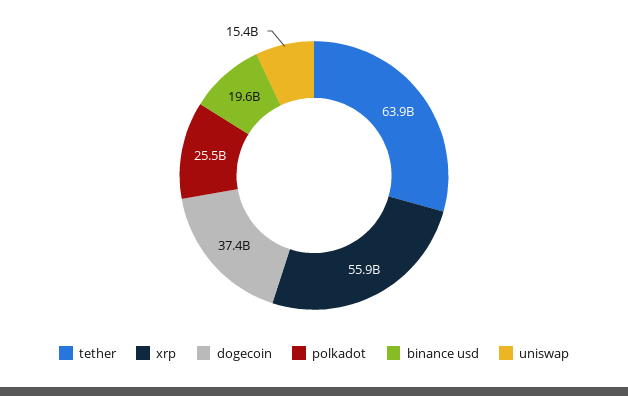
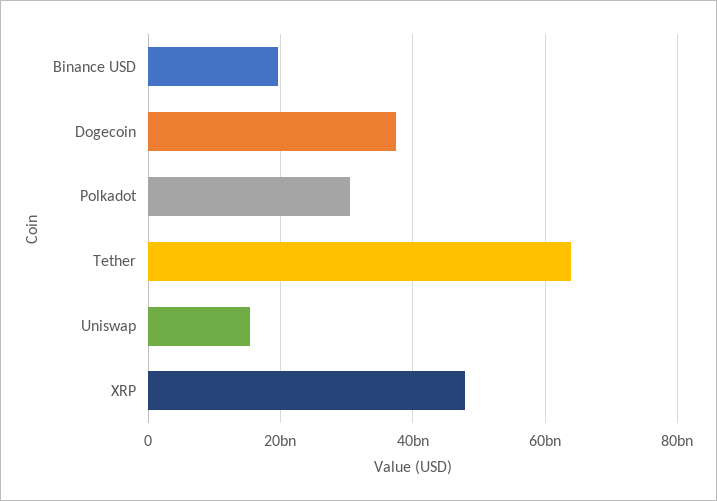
  {
    "tether": 63900000000,
-   "xrp": 55900000000,
+   "xrp": 48000000000,
    "dogecoin": 37400000000,
-   "polkadot": 25500000000,
+   "polkadot": 30000000000,
    "binance usd": 19600000000,
    "uniswap": 15400000000
  }

